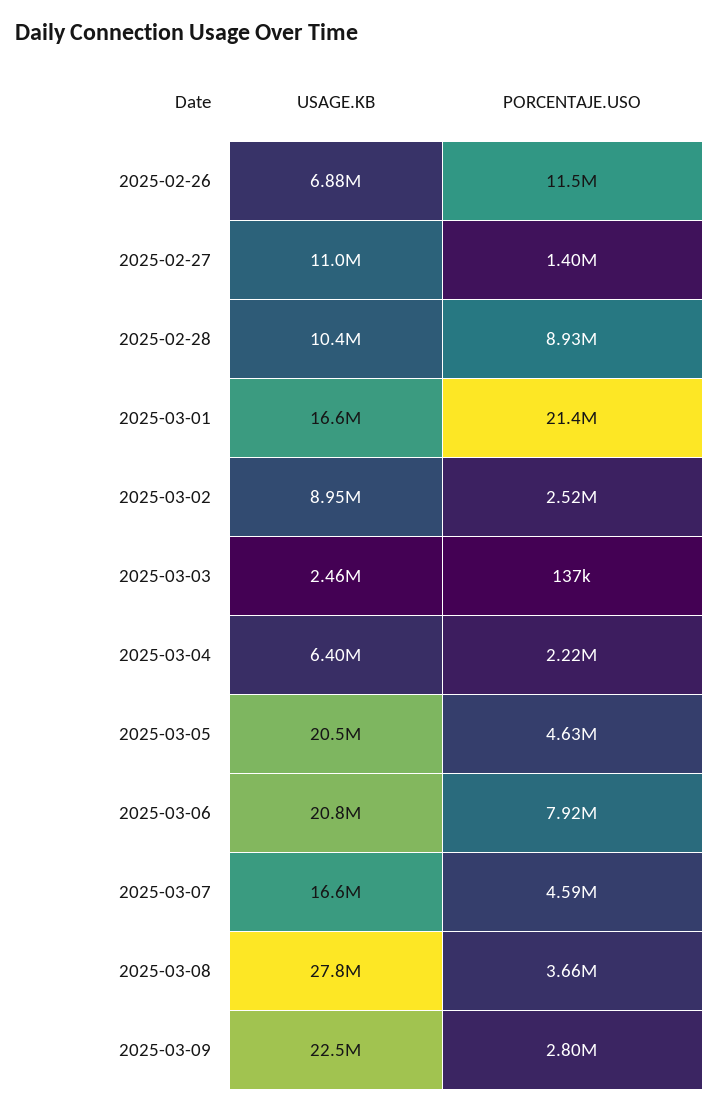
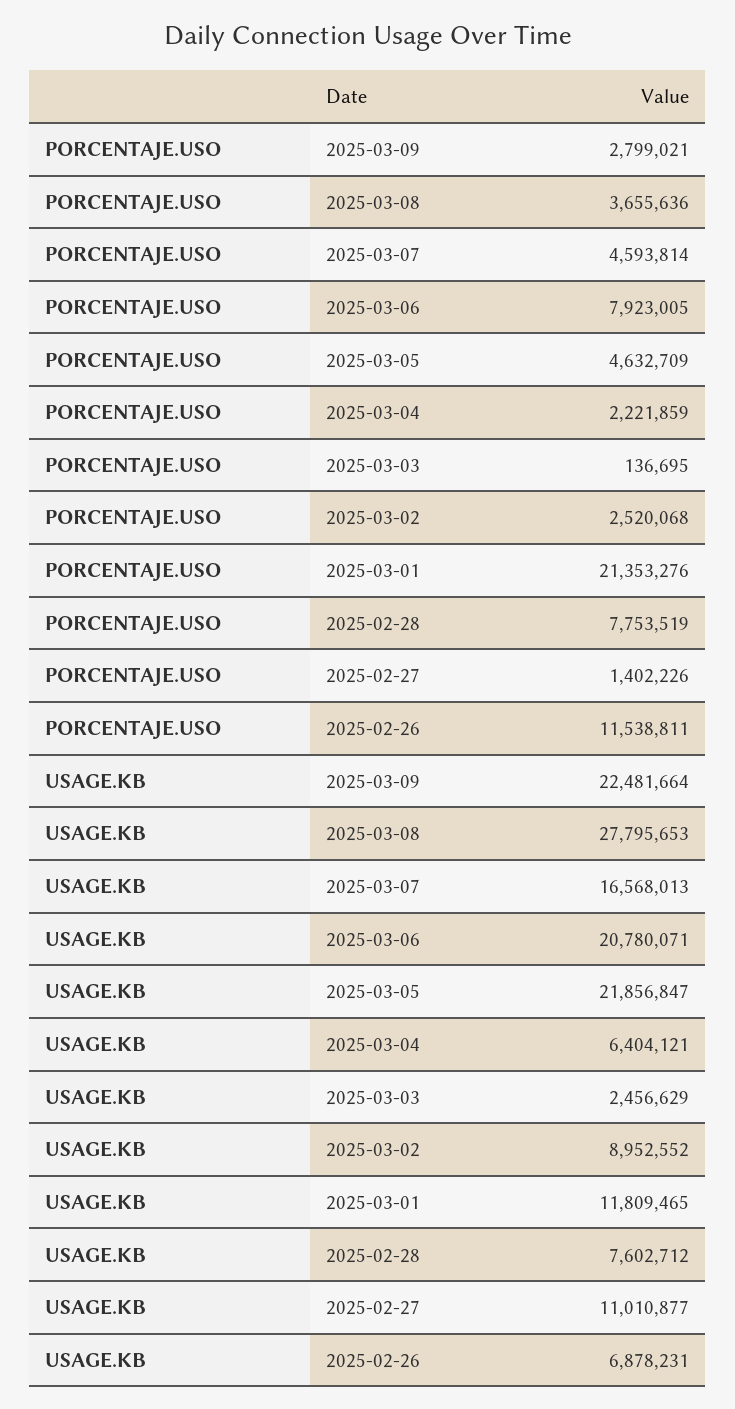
  {
    "USAGE.KB": {
      "2025-02-26": 6878231,
      "2025-02-27": 11010877,
-     "2025-02-28": 10400000,
+     "2025-02-28": 7602712,
-     "2025-03-01": 16600000,
+     "2025-03-01": 11809465,
      "2025-03-02": 8952552,
      "2025-03-03": 2456629,
      "2025-03-04": 6404121,
-     "2025-03-05": 20500000,
+     "2025-03-05": 21856847,
      "2025-03-06": 20780071,
      "2025-03-07": 16568013,
      "2025-03-08": 27795653,
      "2025-03-09": 22481664
    },
    "PORCENTAJE.USO": {
      "2025-02-26": 11538811,
      "2025-02-27": 1402226,
-     "2025-02-28": 8930000,
+     "2025-02-28": 7753519,
      "2025-03-01": 21353276,
      "2025-03-02": 2520068,
      "2025-03-03": 136695,
      "2025-03-04": 2221859,
      "2025-03-05": 4632709,
      "2025-03-06": 7923005,
      "2025-03-07": 4593814,
      "2025-03-08": 3655636,
      "2025-03-09": 2799021
    }
  }

